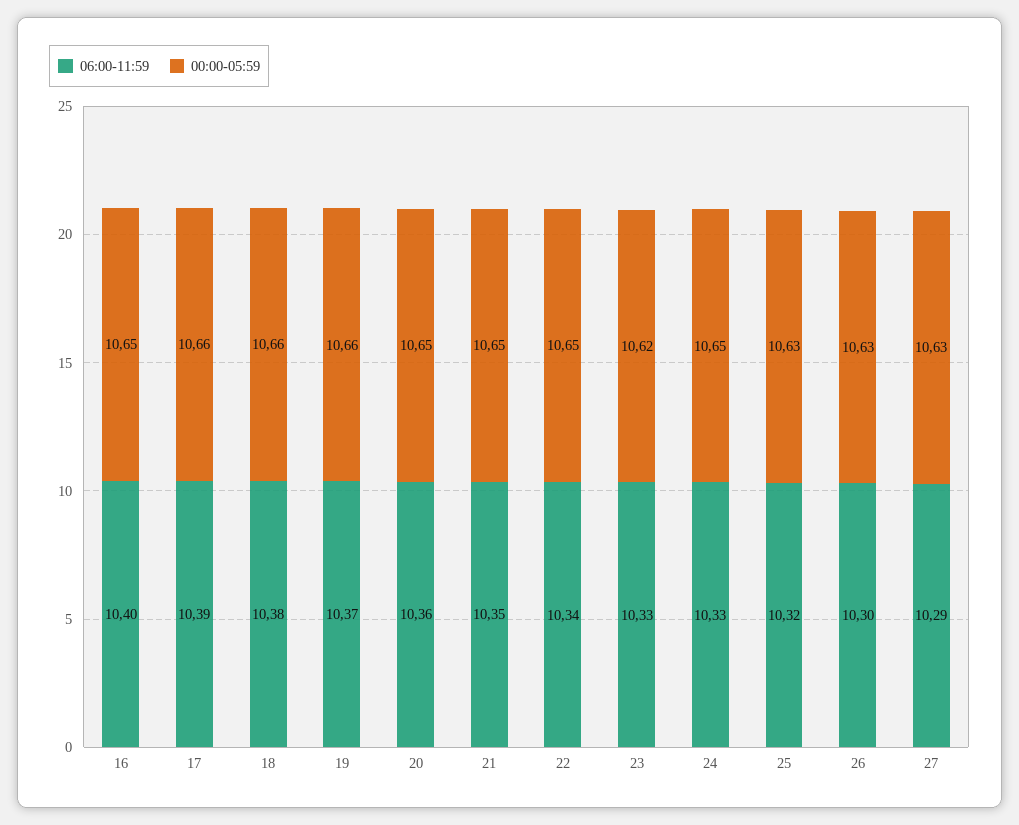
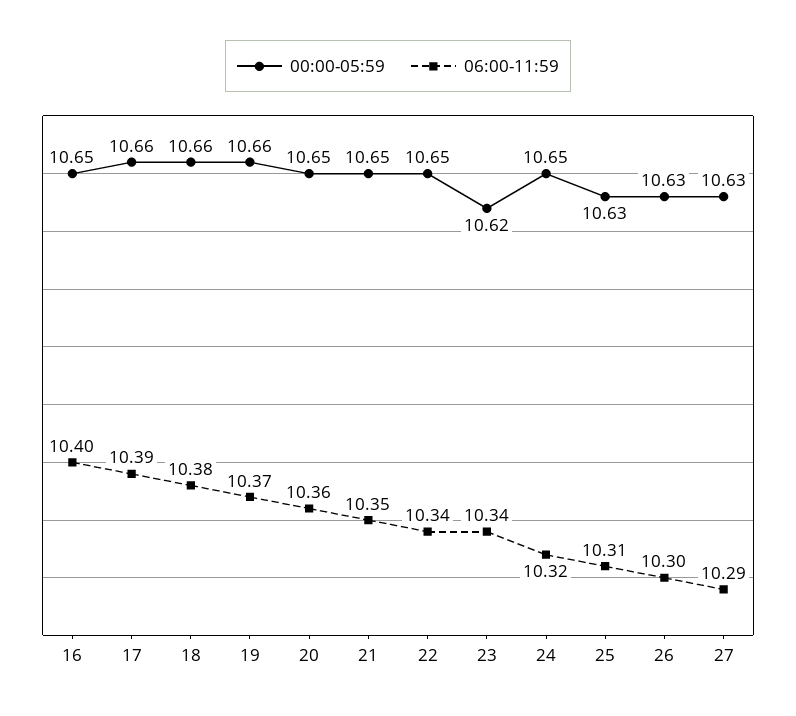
  {
    "06:00-11:59": {
      "16": 10.4,
      "17": 10.39,
      "18": 10.38,
      "19": 10.37,
      "20": 10.36,
      "21": 10.35,
      "22": 10.34,
-     "23": 10.33,
+     "23": 10.34,
-     "24": 10.33,
+     "24": 10.32,
-     "25": 10.32,
+     "25": 10.31,
      "26": 10.3,
      "27": 10.29
    },
    "00:00-05:59": {
      "16": 10.65,
      "17": 10.66,
      "18": 10.66,
      "19": 10.66,
      "20": 10.65,
      "21": 10.65,
      "22": 10.65,
      "23": 10.62,
      "24": 10.65,
      "25": 10.63,
      "26": 10.63,
      "27": 10.63
    }
  }

